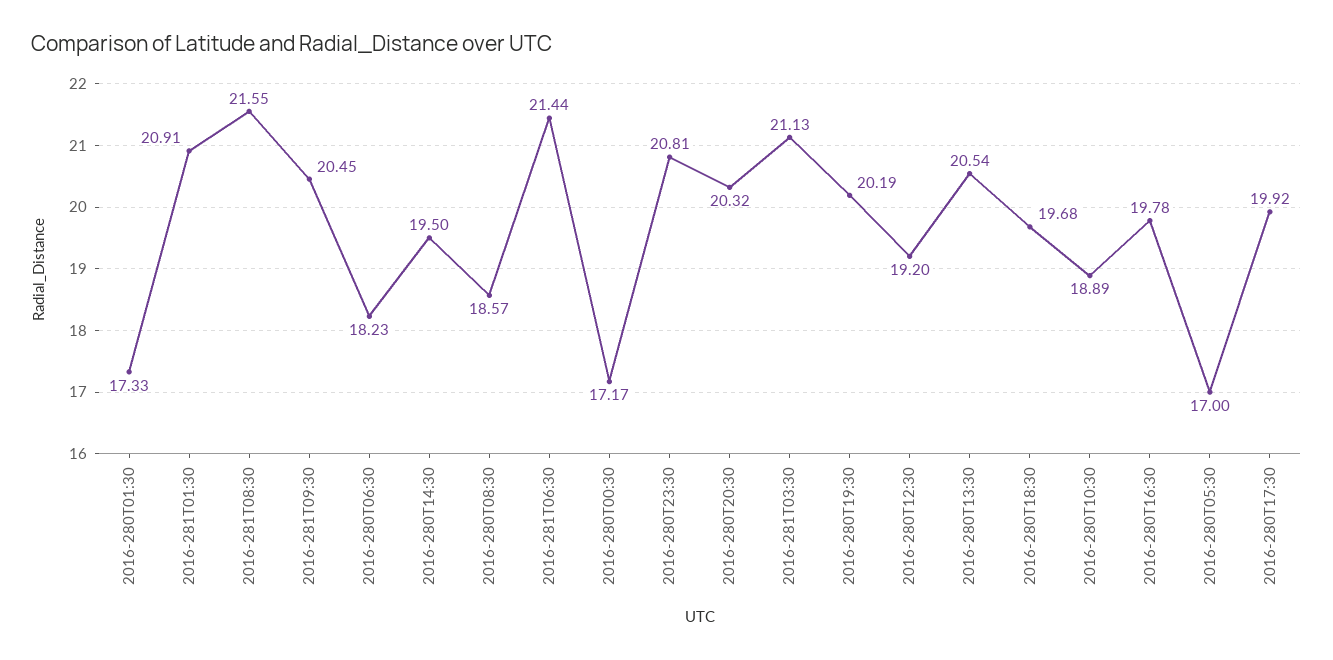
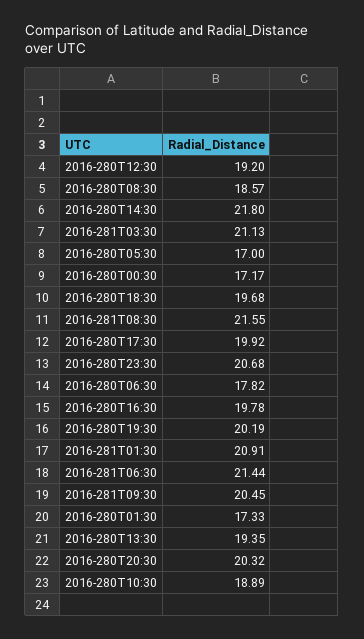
  {
    "2016-280T01:30": 17.33,
    "2016-281T01:30": 20.91,
    "2016-281T08:30": 21.55,
    "2016-281T09:30": 20.45,
-   "2016-280T06:30": 18.23,
+   "2016-280T06:30": 17.82,
-   "2016-280T14:30": 19.5,
+   "2016-280T14:30": 21.8,
    "2016-280T08:30": 18.57,
    "2016-281T06:30": 21.44,
    "2016-280T00:30": 17.17,
-   "2016-280T23:30": 20.81,
+   "2016-280T23:30": 20.68,
    "2016-280T20:30": 20.32,
    "2016-281T03:30": 21.13,
    "2016-280T19:30": 20.19,
    "2016-280T12:30": 19.2,
-   "2016-280T13:30": 20.54,
+   "2016-280T13:30": 19.35,
    "2016-280T18:30": 19.68,
    "2016-280T10:30": 18.89,
    "2016-280T16:30": 19.78,
    "2016-280T05:30": 17,
    "2016-280T17:30": 19.92
  }

